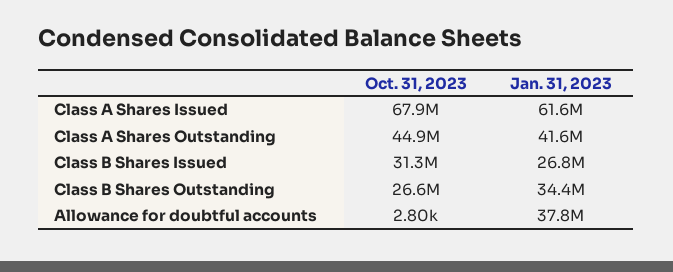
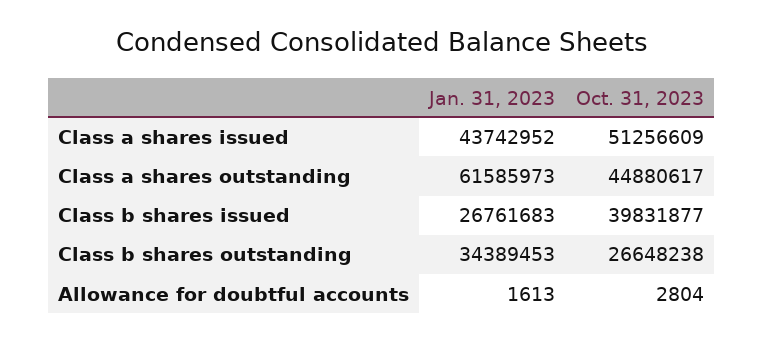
  {
    "Oct. 31, 2023": {
-     "Class A Shares Issued": 67900000,
+     "Class A Shares Issued": 51256609,
      "Class A Shares Outstanding": 44880617,
-     "Class B Shares Issued": 31300000,
+     "Class B Shares Issued": 39831877,
      "Class B Shares Outstanding": 26648238,
      "Allowance for doubtful accounts": 2804
    },
    "Jan. 31, 2023": {
-     "Class A Shares Issued": 61600000,
+     "Class A Shares Issued": 43742952,
-     "Class A Shares Outstanding": 41600000,
+     "Class A Shares Outstanding": 61585973,
      "Class B Shares Issued": 26761683,
      "Class B Shares Outstanding": 34389453,
-     "Allowance for doubtful accounts": 37800000
+     "Allowance for doubtful accounts": 1613
    }
  }

